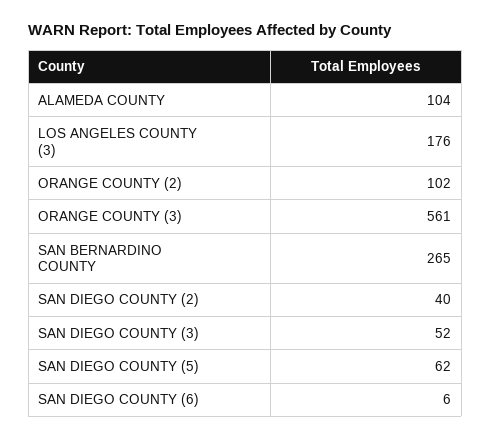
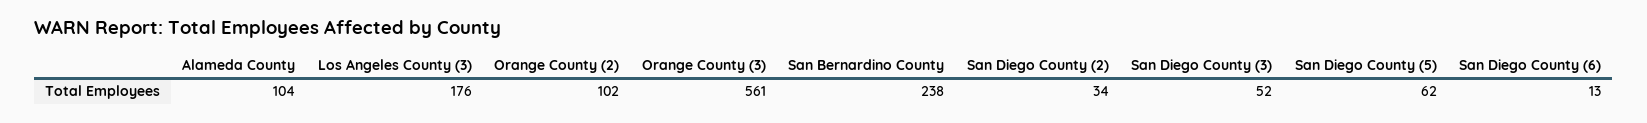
  {
    "ALAMEDA COUNTY": 104,
    "LOS ANGELES COUNTY (3)": 176,
    "ORANGE COUNTY (2)": 102,
    "ORANGE COUNTY (3)": 561,
-   "SAN BERNARDINO COUNTY": 265,
+   "SAN BERNARDINO COUNTY": 238,
-   "SAN DIEGO COUNTY (2)": 40,
+   "SAN DIEGO COUNTY (2)": 34,
    "SAN DIEGO COUNTY (3)": 52,
    "SAN DIEGO COUNTY (5)": 62,
-   "SAN DIEGO COUNTY (6)": 6
+   "SAN DIEGO COUNTY (6)": 13
  }

